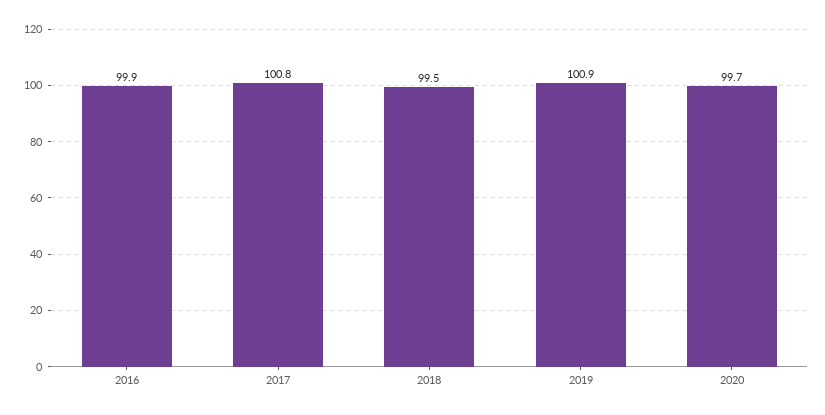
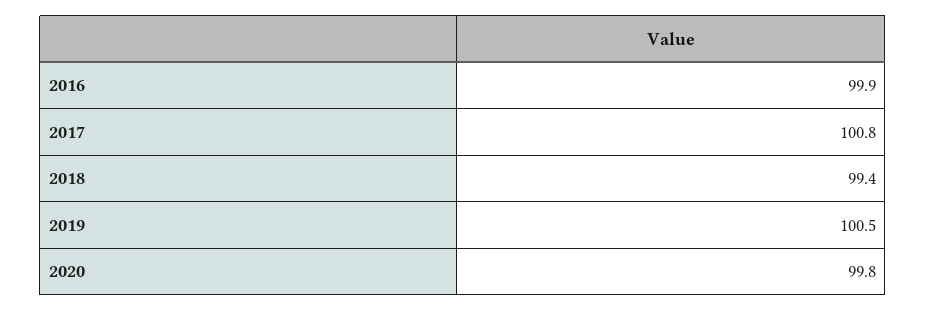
  {
    "2016": 99.9,
    "2017": 100.8,
-   "2018": 99.5,
+   "2018": 99.4,
-   "2019": 100.9,
+   "2019": 100.5,
-   "2020": 99.7
+   "2020": 99.8
  }

